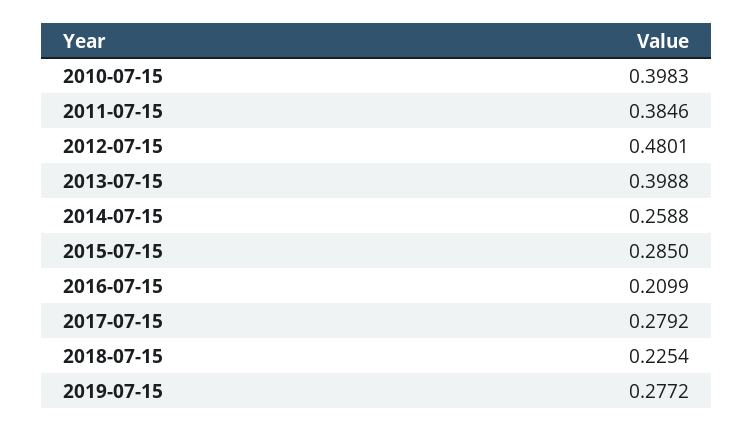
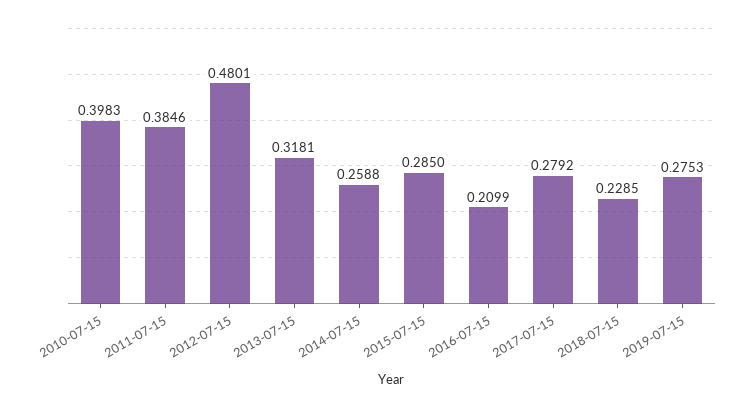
  {
    "2010-07-15": 0.3983,
    "2011-07-15": 0.3846,
    "2012-07-15": 0.4801,
-   "2013-07-15": 0.3988,
+   "2013-07-15": 0.3181,
    "2014-07-15": 0.2588,
    "2015-07-15": 0.285,
    "2016-07-15": 0.2099,
    "2017-07-15": 0.2792,
-   "2018-07-15": 0.2254,
+   "2018-07-15": 0.2285,
-   "2019-07-15": 0.2772
+   "2019-07-15": 0.2753
  }

